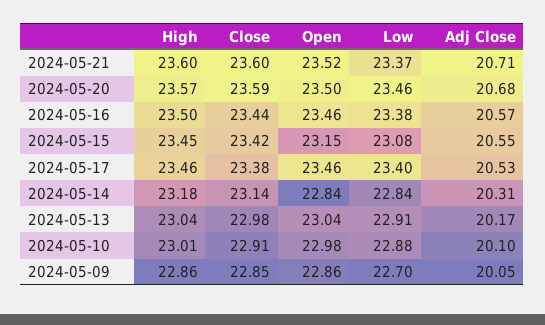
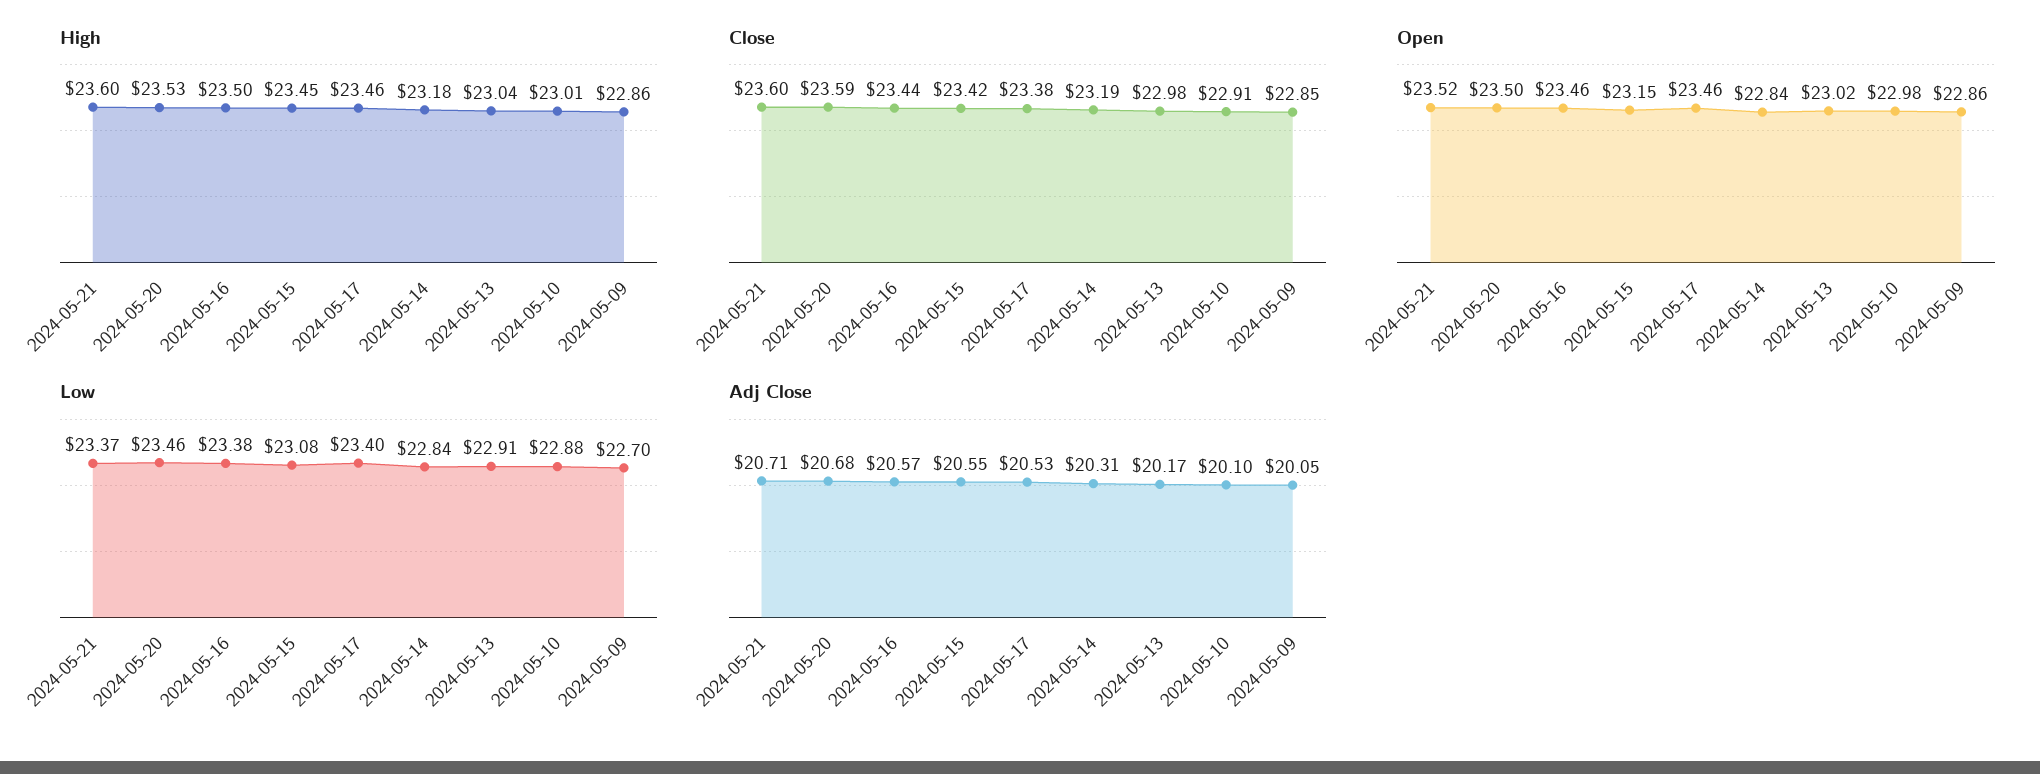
  {
    "High": {
      "2024-05-21": 23.6,
-     "2024-05-20": 23.57,
+     "2024-05-20": 23.53,
      "2024-05-16": 23.5,
      "2024-05-15": 23.45,
      "2024-05-17": 23.46,
      "2024-05-14": 23.18,
      "2024-05-13": 23.04,
      "2024-05-10": 23.01,
      "2024-05-09": 22.86
    },
    "Close": {
      "2024-05-21": 23.6,
      "2024-05-20": 23.59,
      "2024-05-16": 23.44,
      "2024-05-15": 23.42,
      "2024-05-17": 23.38,
-     "2024-05-14": 23.14,
+     "2024-05-14": 23.19,
      "2024-05-13": 22.98,
      "2024-05-10": 22.91,
      "2024-05-09": 22.85
    },
    "Open": {
      "2024-05-21": 23.52,
      "2024-05-20": 23.5,
      "2024-05-16": 23.46,
      "2024-05-15": 23.15,
      "2024-05-17": 23.46,
      "2024-05-14": 22.84,
-     "2024-05-13": 23.04,
+     "2024-05-13": 23.02,
      "2024-05-10": 22.98,
      "2024-05-09": 22.86
    },
    "Low": {
      "2024-05-21": 23.37,
      "2024-05-20": 23.46,
      "2024-05-16": 23.38,
      "2024-05-15": 23.08,
      "2024-05-17": 23.4,
      "2024-05-14": 22.84,
      "2024-05-13": 22.91,
      "2024-05-10": 22.88,
      "2024-05-09": 22.7
    },
    "Adj Close": {
      "2024-05-21": 20.71,
      "2024-05-20": 20.68,
      "2024-05-16": 20.57,
      "2024-05-15": 20.55,
      "2024-05-17": 20.53,
      "2024-05-14": 20.31,
      "2024-05-13": 20.17,
      "2024-05-10": 20.1,
      "2024-05-09": 20.05
    }
  }

